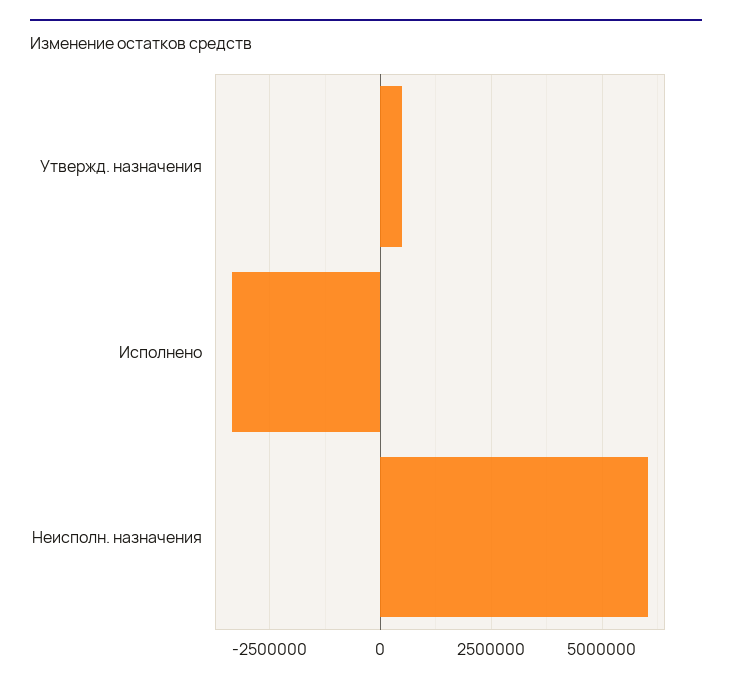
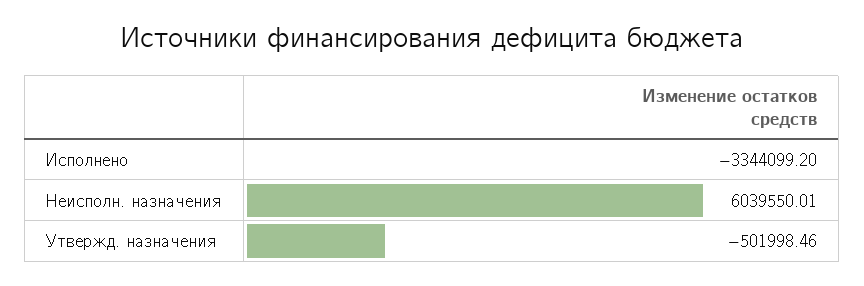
  {
-   "Утвержд. назначения": 500000,
+   "Утвержд. назначения": -501998.46,
    "Исполнено": -3344099.2,
    "Неисполн. назначения": 6039550.01
  }

